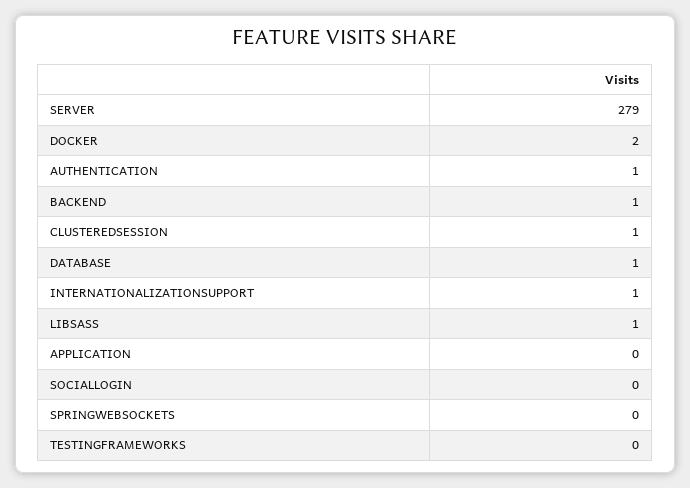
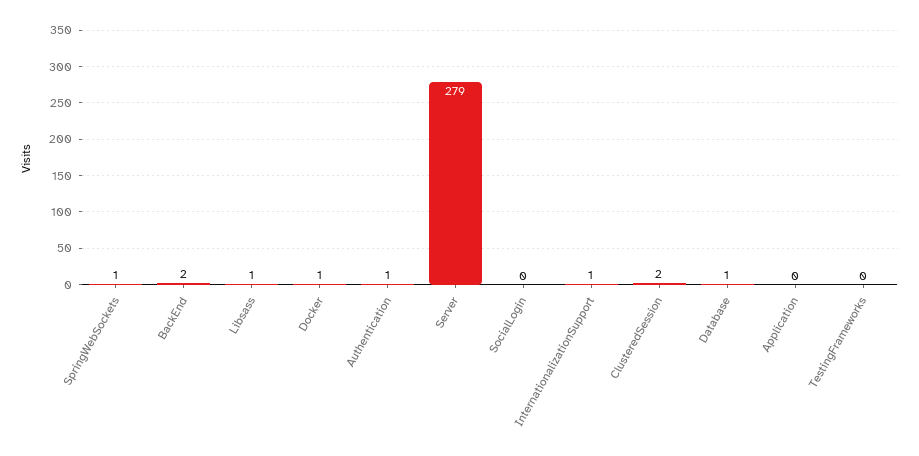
  {
    "SERVER": 279,
-   "DOCKER": 2,
+   "DOCKER": 1,
    "AUTHENTICATION": 1,
-   "BACKEND": 1,
+   "BACKEND": 2,
-   "CLUSTEREDSESSION": 1,
+   "CLUSTEREDSESSION": 2,
    "DATABASE": 1,
    "INTERNATIONALIZATIONSUPPORT": 1,
    "LIBSASS": 1,
    "APPLICATION": 0,
    "SOCIALLOGIN": 0,
-   "SPRINGWEBSOCKETS": 0,
+   "SPRINGWEBSOCKETS": 1,
    "TESTINGFRAMEWORKS": 0
  }

